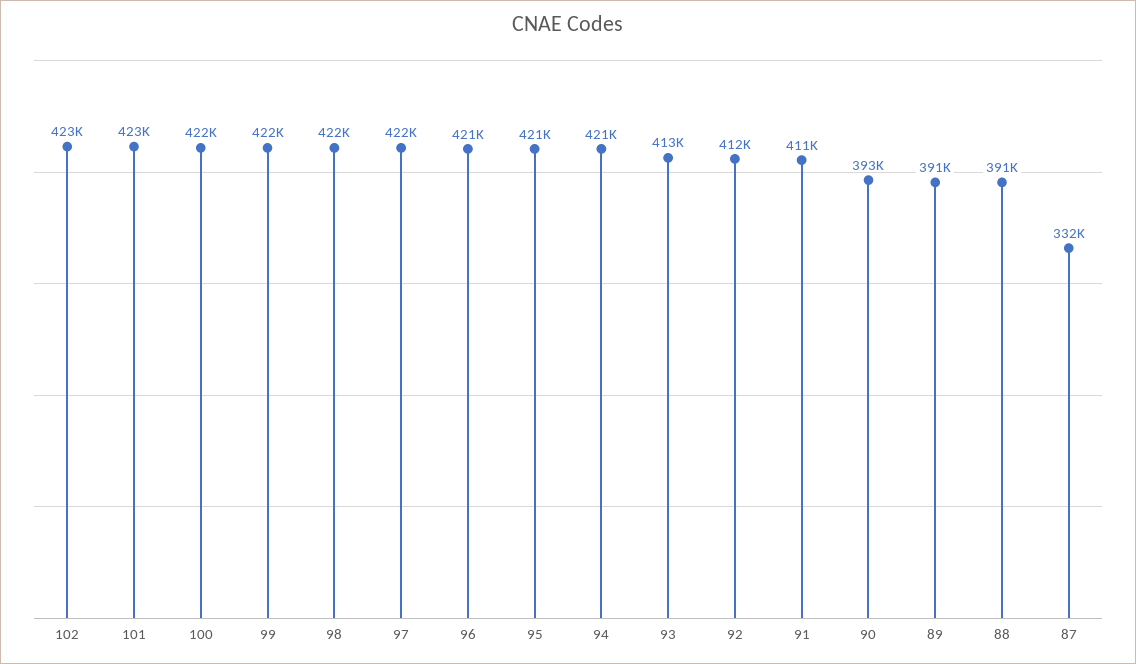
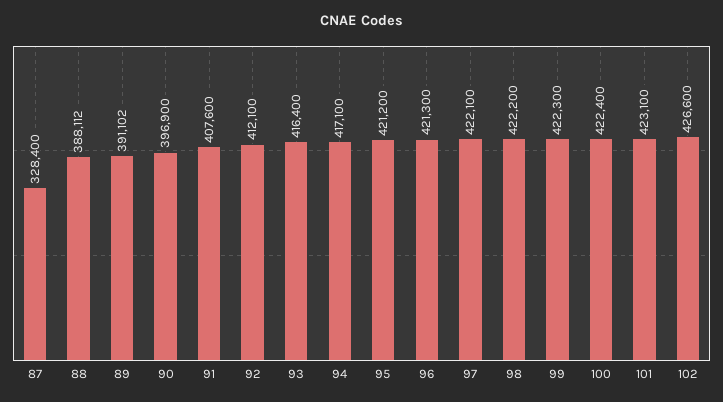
  {
-   "102": 423000,
+   "102": 426600,
    "101": 423100,
    "100": 422400,
    "99": 422300,
    "98": 422200,
    "97": 422100,
    "96": 421300,
    "95": 421200,
-   "94": 421000,
+   "94": 417100,
-   "93": 413000,
+   "93": 416400,
    "92": 412100,
-   "91": 411000,
+   "91": 407600,
-   "90": 393000,
+   "90": 396900,
    "89": 391102,
-   "88": 391000,
+   "88": 388112,
-   "87": 332000
+   "87": 328400
  }

